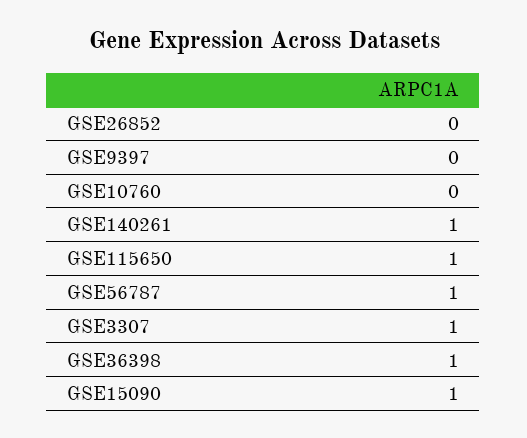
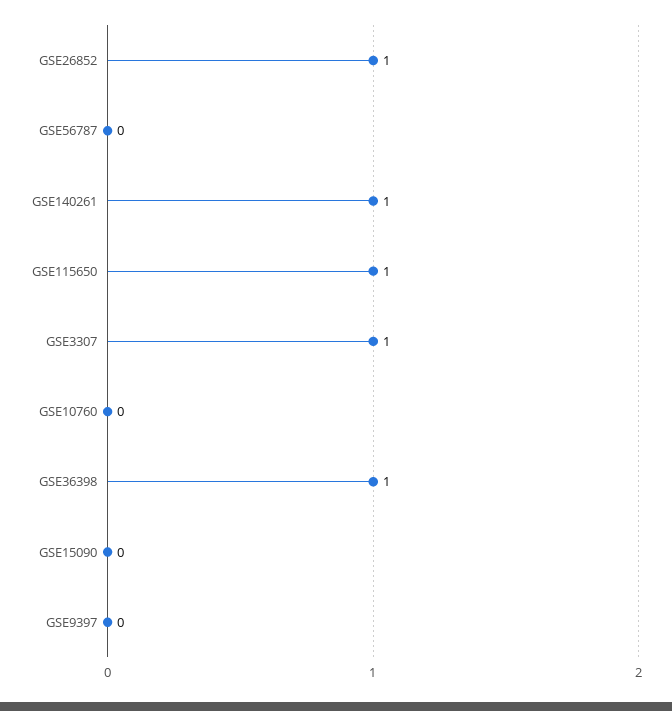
  {
-   "GSE26852": 0,
+   "GSE26852": 1,
    "GSE9397": 0,
    "GSE10760": 0,
    "GSE140261": 1,
    "GSE115650": 1,
-   "GSE56787": 1,
+   "GSE56787": 0,
    "GSE3307": 1,
    "GSE36398": 1,
-   "GSE15090": 1
+   "GSE15090": 0
  }

